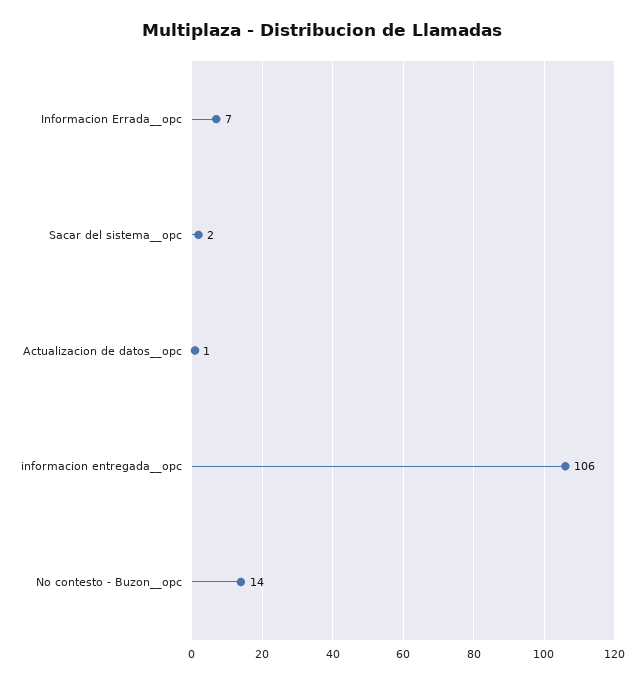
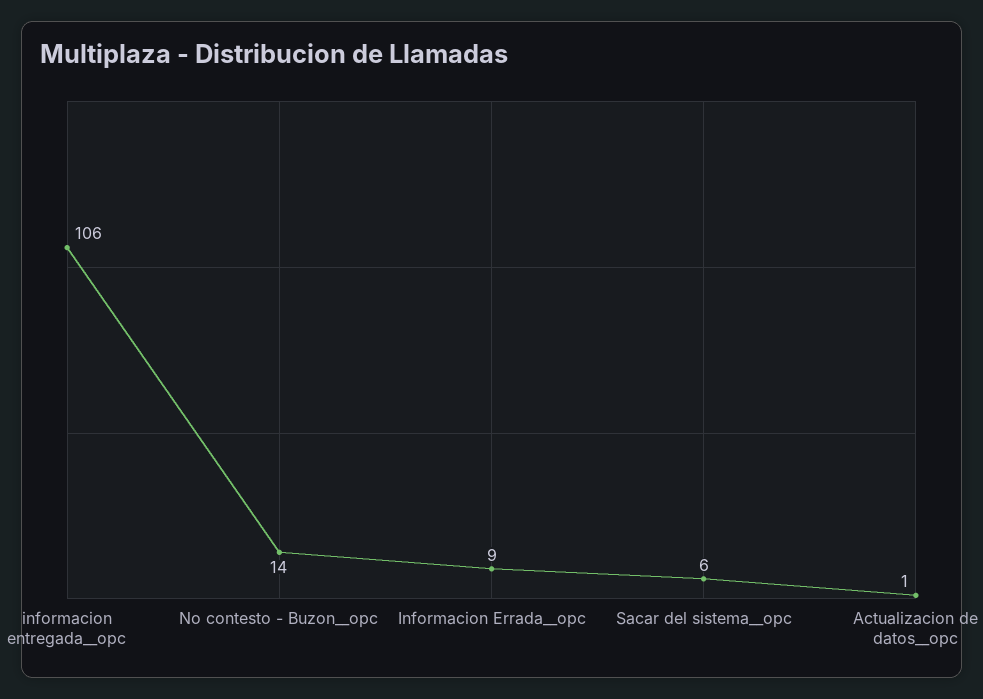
  {
-   "Informacion Errada__opc": 7,
+   "Informacion Errada__opc": 9,
-   "Sacar del sistema__opc": 2,
+   "Sacar del sistema__opc": 6,
    "Actualizacion de datos__opc": 1,
    "informacion entregada__opc": 106,
    "No contesto - Buzon__opc": 14
  }

